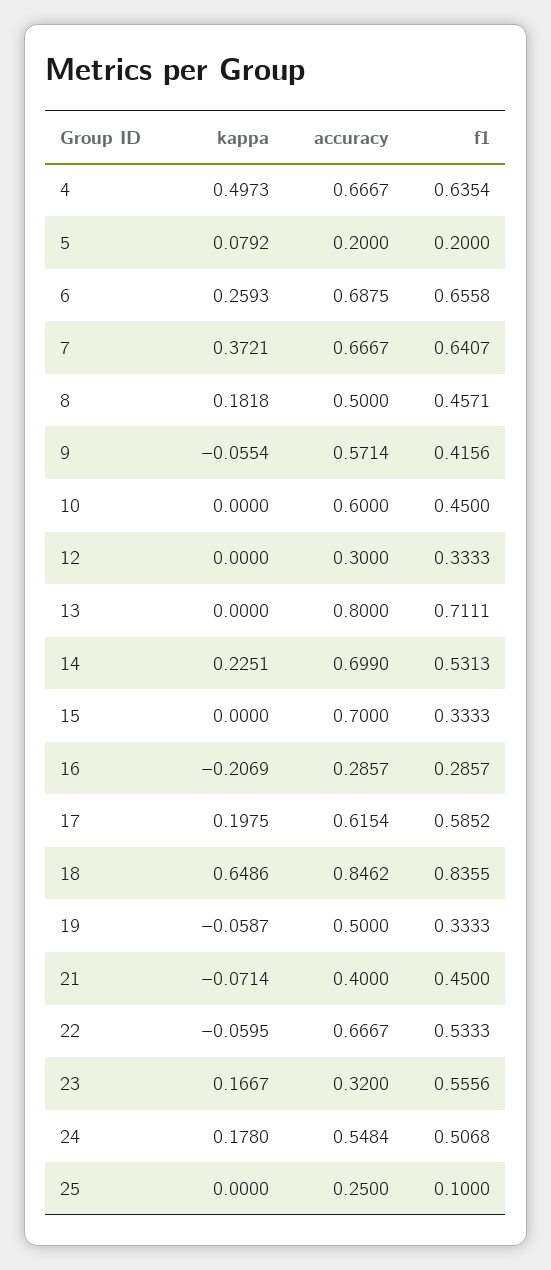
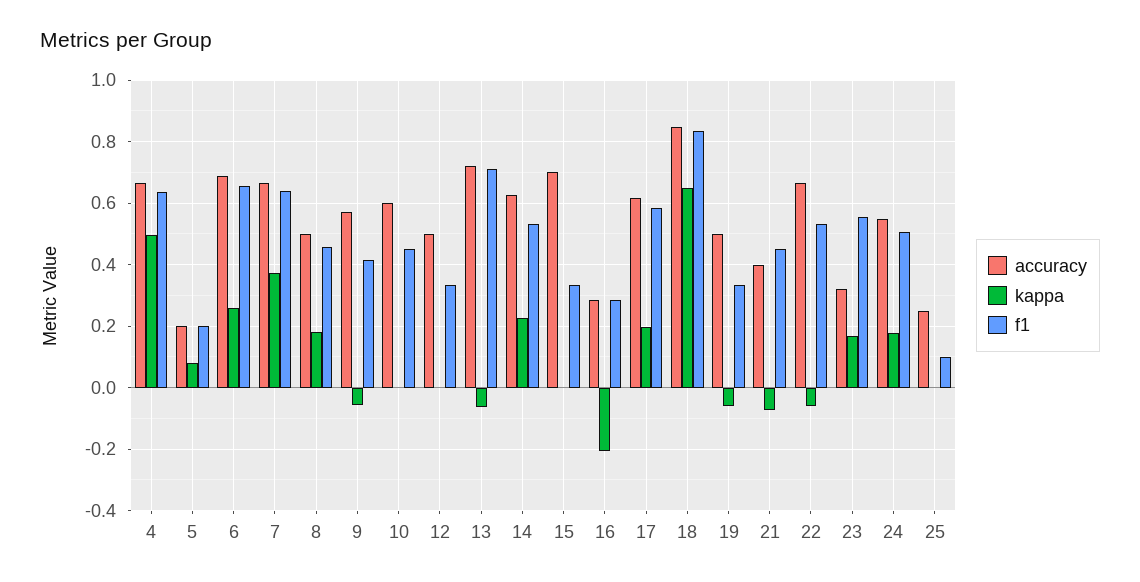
  {
    "kappa": {
      "4": 0.4973,
      "5": 0.0792,
      "6": 0.2593,
      "7": 0.3721,
      "8": 0.1818,
      "9": -0.0554,
      "10": 0,
      "12": 0,
-     "13": 0,
+     "13": -0.06,
      "14": 0.2251,
      "15": 0,
      "16": -0.2069,
      "17": 0.1975,
      "18": 0.6486,
      "19": -0.0587,
      "21": -0.0714,
      "22": -0.0595,
      "23": 0.1667,
      "24": 0.178,
      "25": 0
    },
    "accuracy": {
      "4": 0.6667,
      "5": 0.2,
      "6": 0.6875,
      "7": 0.6667,
      "8": 0.5,
      "9": 0.5714,
      "10": 0.6,
-     "12": 0.3,
+     "12": 0.5,
-     "13": 0.8,
+     "13": 0.72,
-     "14": 0.699,
+     "14": 0.62,
      "15": 0.7,
      "16": 0.2857,
      "17": 0.6154,
      "18": 0.8462,
      "19": 0.5,
      "21": 0.4,
      "22": 0.6667,
      "23": 0.32,
      "24": 0.5484,
      "25": 0.25
    },
    "f1": {
      "4": 0.6354,
      "5": 0.2,
      "6": 0.6558,
      "7": 0.6407,
      "8": 0.4571,
      "9": 0.4156,
      "10": 0.45,
      "12": 0.3333,
      "13": 0.7111,
      "14": 0.5313,
      "15": 0.3333,
      "16": 0.2857,
      "17": 0.5852,
      "18": 0.8355,
      "19": 0.3333,
      "21": 0.45,
      "22": 0.5333,
      "23": 0.5556,
      "24": 0.5068,
      "25": 0.1
    }
  }

